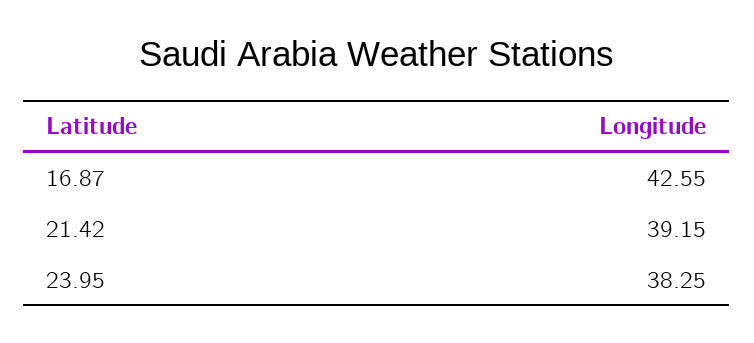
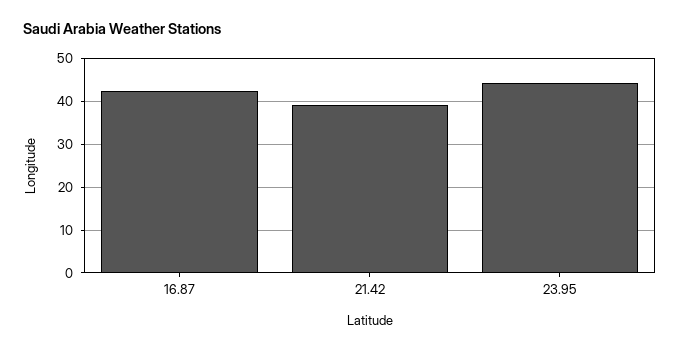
  {
    "16.87": 42.55,
    "21.42": 39.15,
-   "23.95": 38.25
+   "23.95": 44
  }

